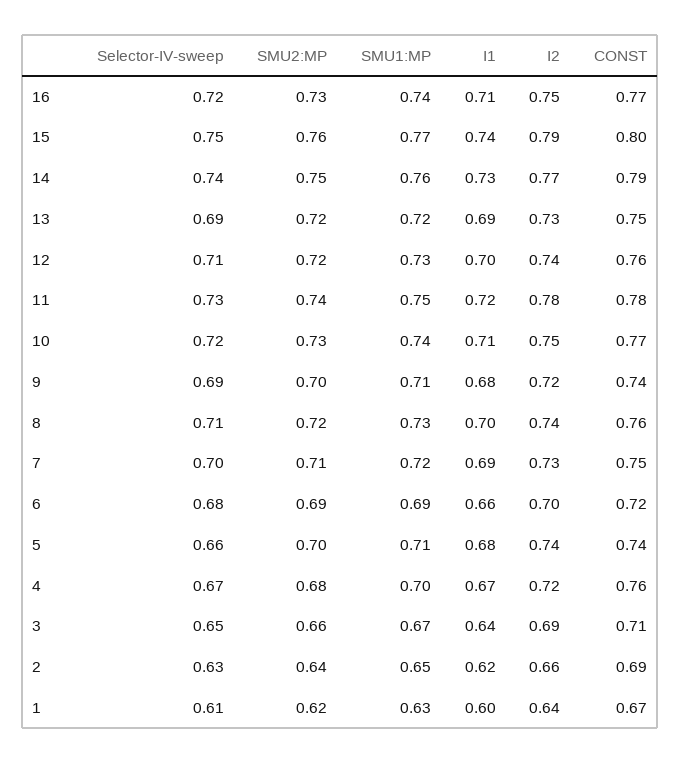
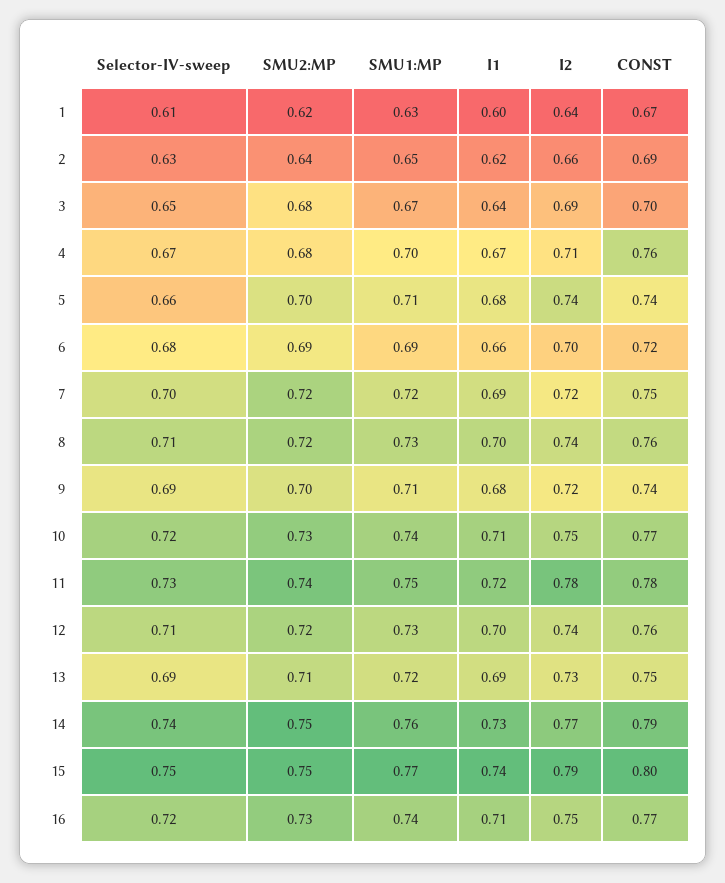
  {
    "Selector-IV-sweep": {
      "16": 0.72,
      "15": 0.75,
      "14": 0.74,
      "13": 0.69,
      "12": 0.71,
      "11": 0.73,
      "10": 0.72,
      "9": 0.69,
      "8": 0.71,
      "7": 0.7,
      "6": 0.68,
      "5": 0.66,
      "4": 0.67,
      "3": 0.65,
      "2": 0.63,
      "1": 0.61
    },
    "SMU2:MP": {
      "16": 0.73,
-     "15": 0.76,
+     "15": 0.75,
      "14": 0.75,
-     "13": 0.72,
+     "13": 0.71,
      "12": 0.72,
      "11": 0.74,
      "10": 0.73,
      "9": 0.7,
      "8": 0.72,
-     "7": 0.71,
+     "7": 0.72,
      "6": 0.69,
      "5": 0.7,
      "4": 0.68,
-     "3": 0.66,
+     "3": 0.68,
      "2": 0.64,
      "1": 0.62
    },
    "SMU1:MP": {
      "16": 0.74,
      "15": 0.77,
      "14": 0.76,
      "13": 0.72,
      "12": 0.73,
      "11": 0.75,
      "10": 0.74,
      "9": 0.71,
      "8": 0.73,
      "7": 0.72,
      "6": 0.69,
      "5": 0.71,
      "4": 0.7,
      "3": 0.67,
      "2": 0.65,
      "1": 0.63
    },
    "I1": {
      "16": 0.71,
      "15": 0.74,
      "14": 0.73,
      "13": 0.69,
      "12": 0.7,
      "11": 0.72,
      "10": 0.71,
      "9": 0.68,
      "8": 0.7,
      "7": 0.69,
      "6": 0.66,
      "5": 0.68,
      "4": 0.67,
      "3": 0.64,
      "2": 0.62,
      "1": 0.6
    },
    "I2": {
      "16": 0.75,
      "15": 0.79,
      "14": 0.77,
      "13": 0.73,
      "12": 0.74,
      "11": 0.78,
      "10": 0.75,
      "9": 0.72,
      "8": 0.74,
-     "7": 0.73,
+     "7": 0.72,
      "6": 0.7,
      "5": 0.74,
-     "4": 0.72,
+     "4": 0.71,
      "3": 0.69,
      "2": 0.66,
      "1": 0.64
    },
    "CONST": {
      "16": 0.77,
      "15": 0.8,
      "14": 0.79,
      "13": 0.75,
      "12": 0.76,
      "11": 0.78,
      "10": 0.77,
      "9": 0.74,
      "8": 0.76,
      "7": 0.75,
      "6": 0.72,
      "5": 0.74,
      "4": 0.76,
-     "3": 0.71,
+     "3": 0.7,
      "2": 0.69,
      "1": 0.67
    }
  }

